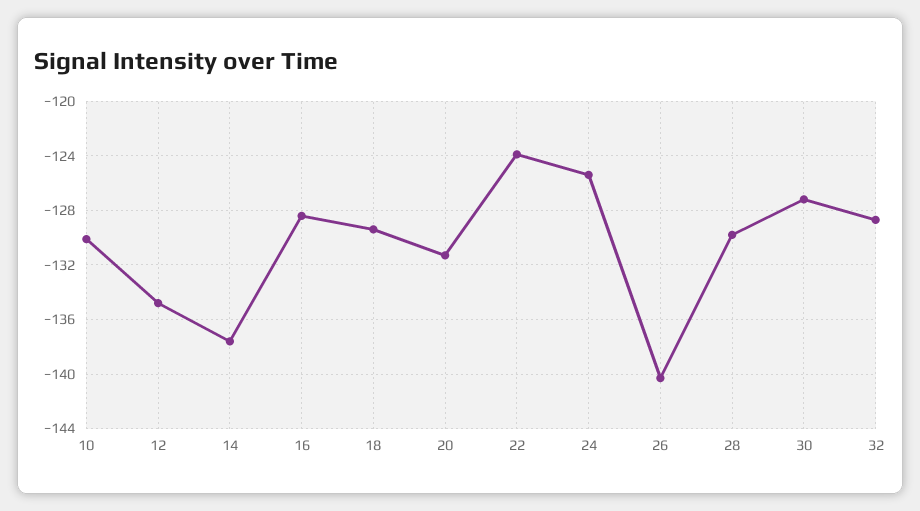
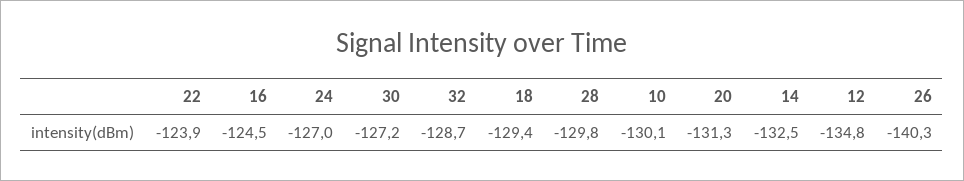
  {
    "10": -130.1,
    "12": -134.8,
-   "14": -137.5,
+   "14": -132.5,
-   "16": -128.5,
+   "16": -124.5,
    "18": -129.4,
    "20": -131.3,
    "22": -123.9,
-   "24": -125.5,
+   "24": -127,
    "26": -140.3,
    "28": -129.8,
    "30": -127.2,
    "32": -128.7
  }

